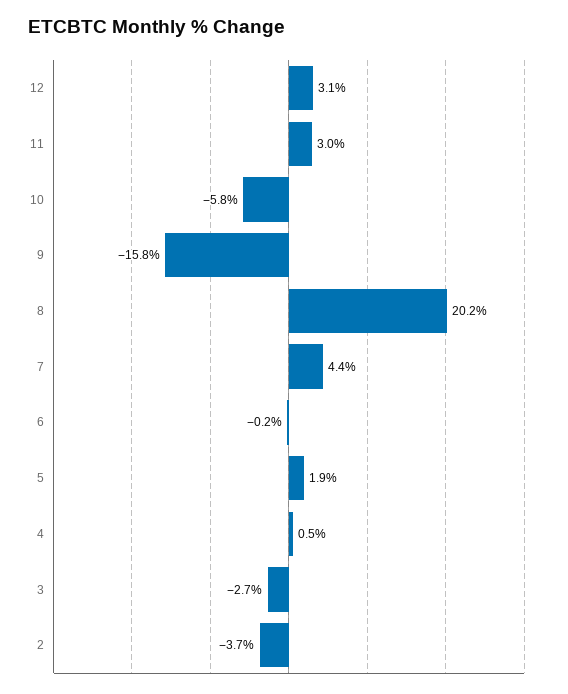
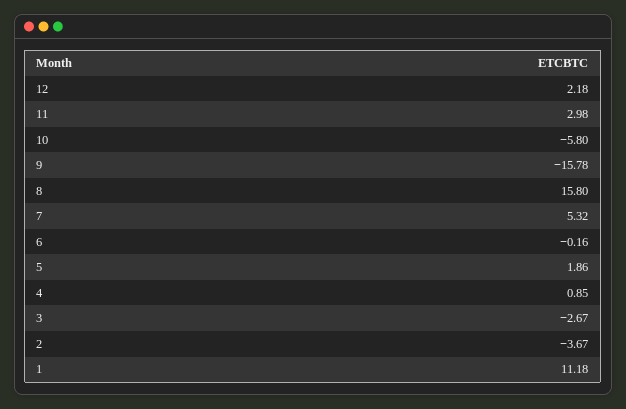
  {
-   "12": 3.1,
+   "12": 2.18,
    "11": 2.98,
    "10": -5.8,
    "9": -15.78,
-   "8": 20.2,
+   "8": 15.8,
-   "7": 4.4,
+   "7": 5.32,
    "6": -0.16,
    "5": 1.86,
-   "4": 0.5,
+   "4": 0.85,
    "3": -2.67,
-   "2": -3.67
+   "2": -3.67,
+   "1": 11.18
  }

